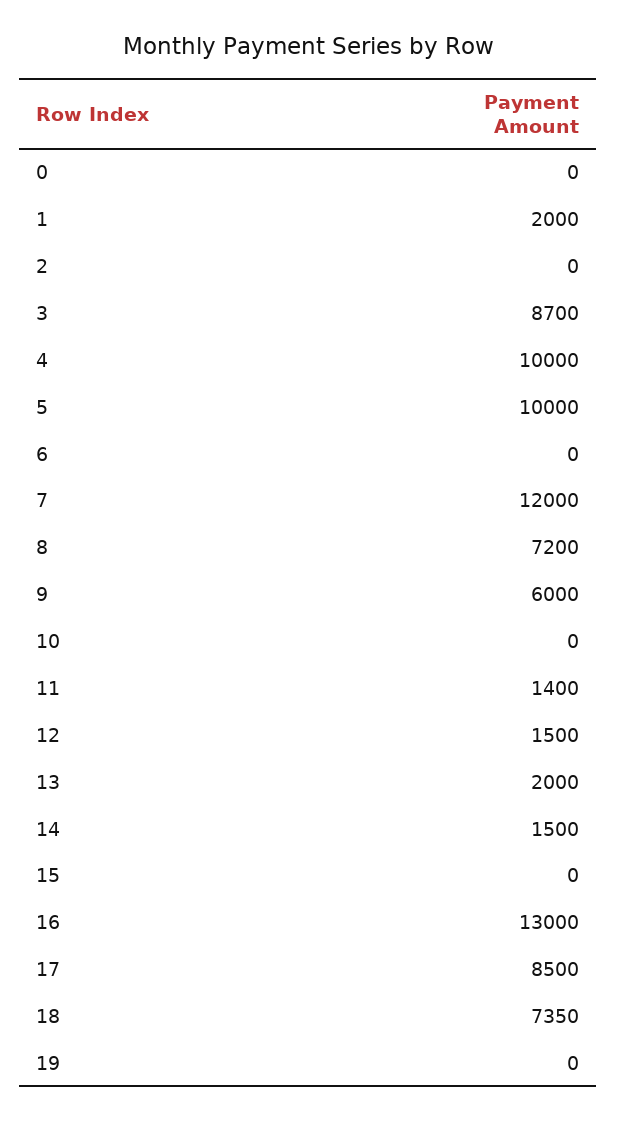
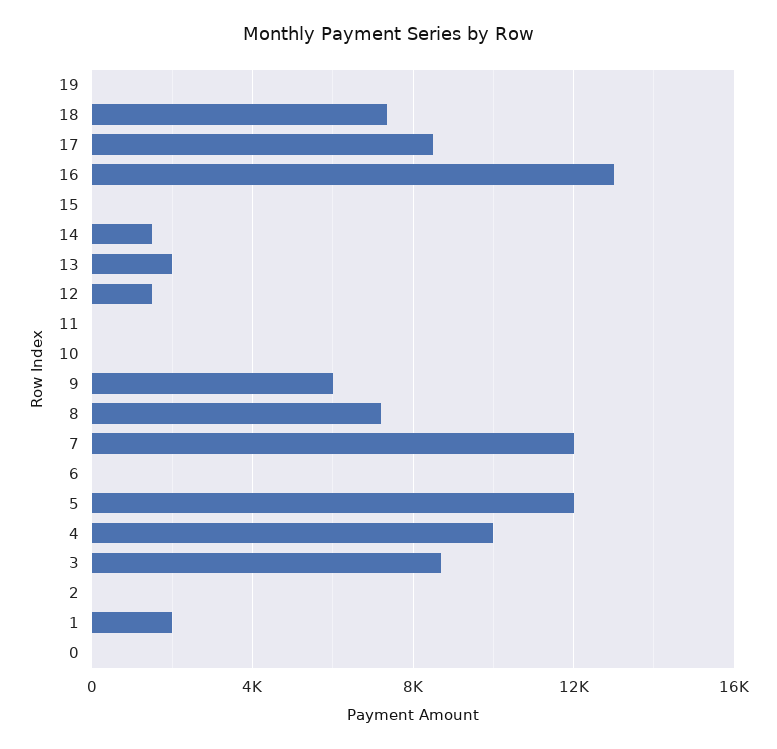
  {
    "0": 0,
    "1": 2000,
    "2": 0,
    "3": 8700,
    "4": 10000,
-   "5": 10000,
+   "5": 12000,
    "6": 0,
    "7": 12000,
    "8": 7200,
    "9": 6000,
    "10": 0,
-   "11": 1400,
+   "11": 0,
    "12": 1500,
    "13": 2000,
    "14": 1500,
    "15": 0,
    "16": 13000,
    "17": 8500,
    "18": 7350,
    "19": 0
  }

